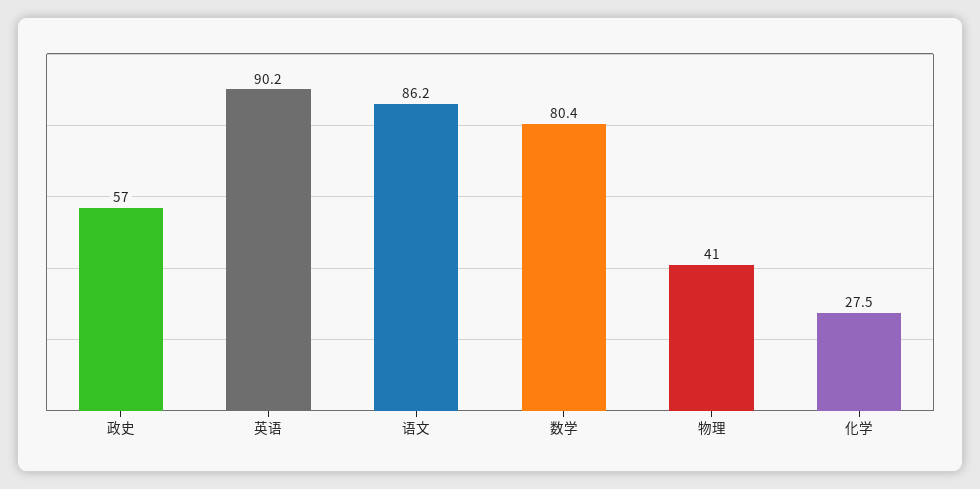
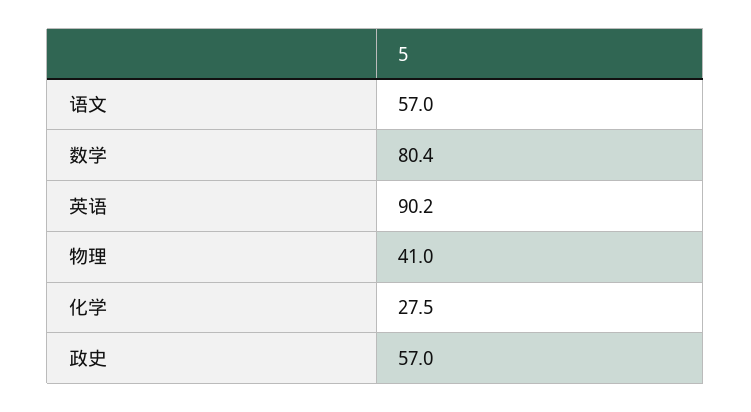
  {
    "政史": 57,
    "英语": 90.2,
-   "语文": 86.2,
+   "语文": 57,
    "数学": 80.4,
    "物理": 41,
    "化学": 27.5
  }

